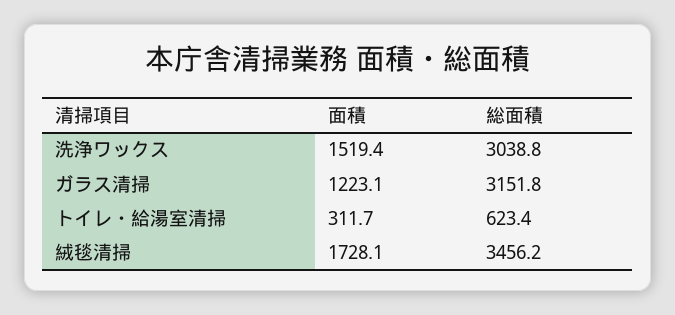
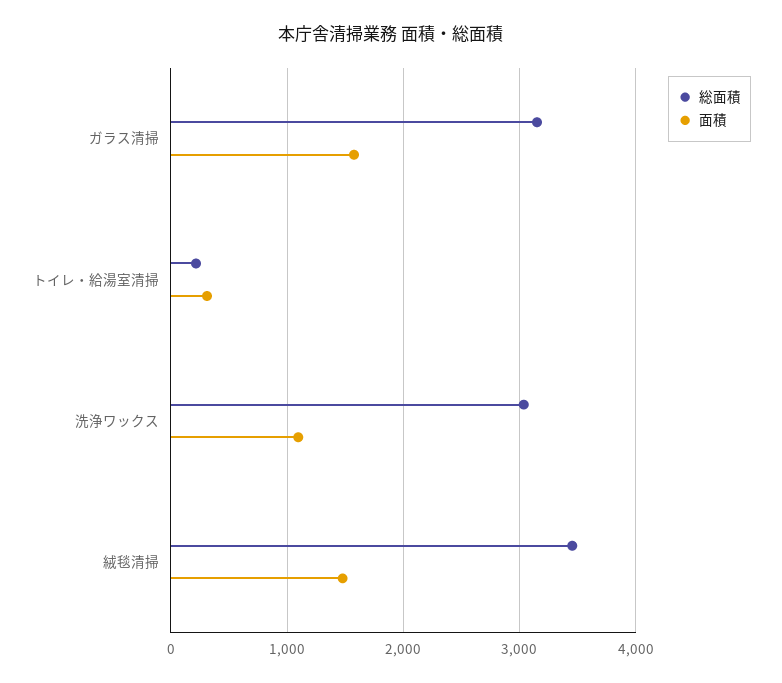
  {
    "面積": {
-     "洗浄ワックス": 1519.4,
+     "洗浄ワックス": 1100,
-     "ガラス清掃": 1223.1,
+     "ガラス清掃": 1600,
      "トイレ・給湯室清掃": 311.7,
-     "絨毯清掃": 1728.1
+     "絨毯清掃": 1500
    },
    "総面積": {
      "洗浄ワックス": 3038.8,
      "ガラス清掃": 3151.8,
-     "トイレ・給湯室清掃": 623.4,
+     "トイレ・給湯室清掃": 200,
      "絨毯清掃": 3456.2
    }
  }

